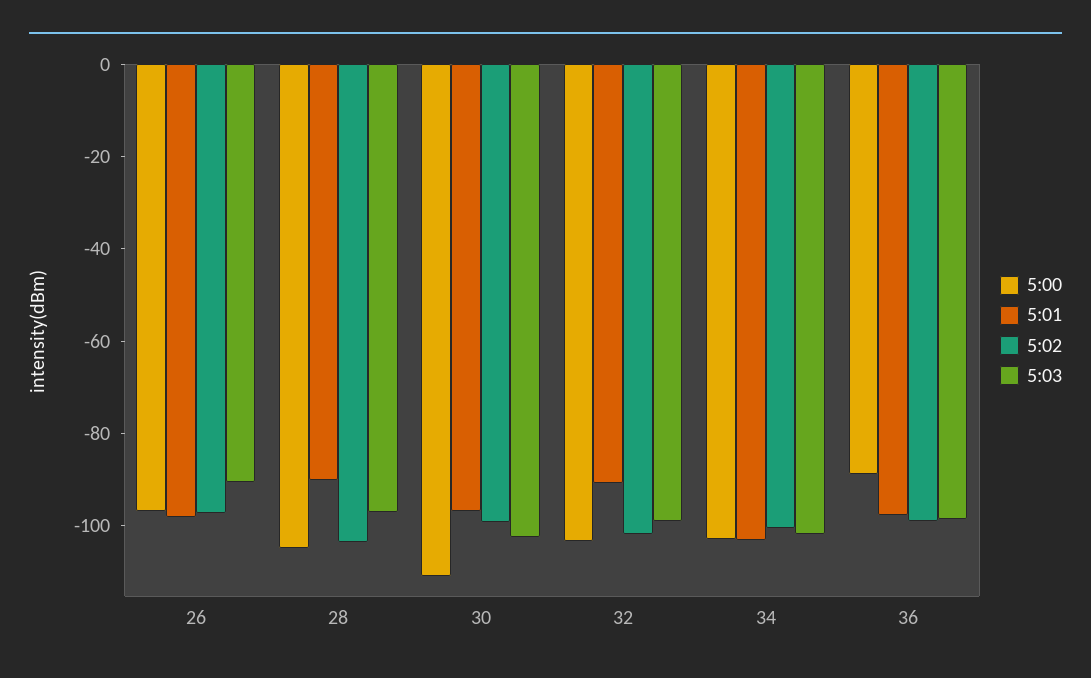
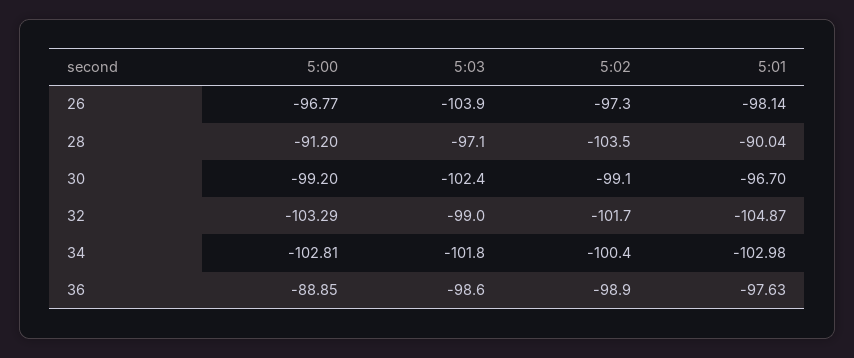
  {
    "5:00": {
      "26": -96.77,
-     "28": -105,
+     "28": -91.2,
-     "30": -110,
+     "30": -99.2,
      "32": -103.29,
      "34": -102.81,
      "36": -88.85
    },
    "5:01": {
      "26": -98.14,
      "28": -90.04,
      "30": -96.7,
-     "32": -90,
+     "32": -104.87,
      "34": -102.98,
      "36": -97.63
    },
    "5:02": {
      "26": -97.3,
      "28": -103.5,
      "30": -99.1,
      "32": -101.7,
      "34": -100.4,
      "36": -98.9
    },
    "5:03": {
-     "26": -90,
+     "26": -103.9,
      "28": -97.1,
      "30": -102.4,
      "32": -99,
      "34": -101.8,
      "36": -98.6
    }
  }

